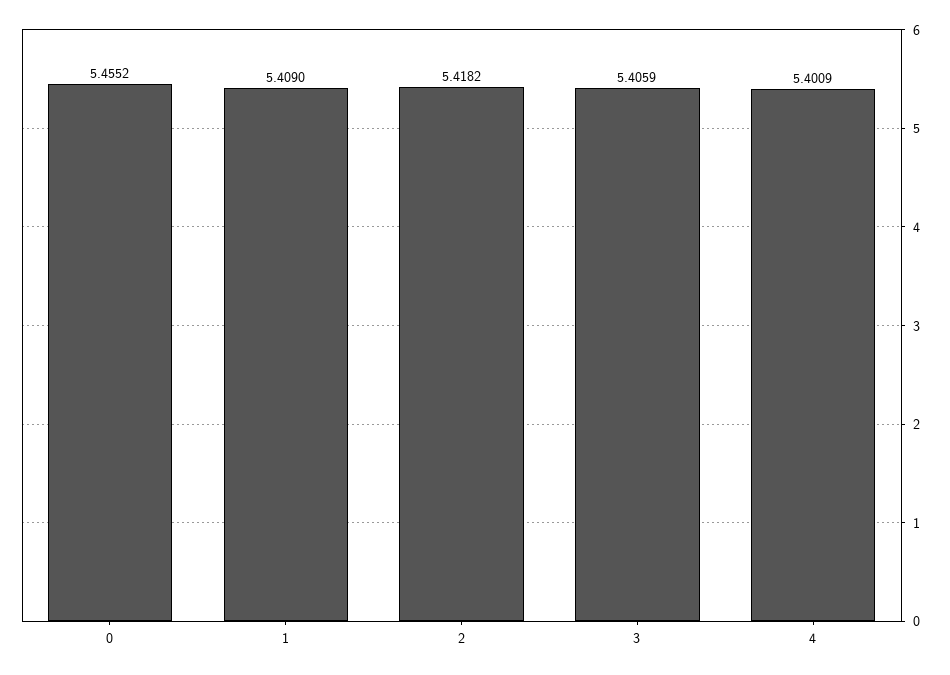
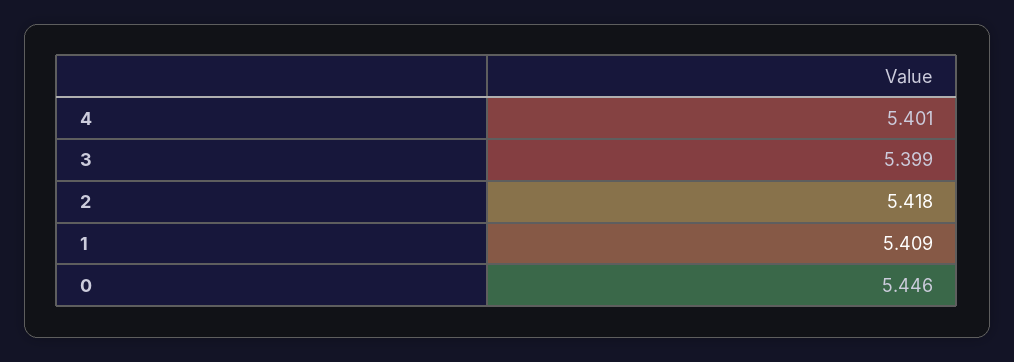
  {
-   "0": 5.4552,
+   "0": 5.446,
    "1": 5.409,
    "2": 5.4182,
-   "3": 5.4059,
+   "3": 5.399,
    "4": 5.4009
  }

